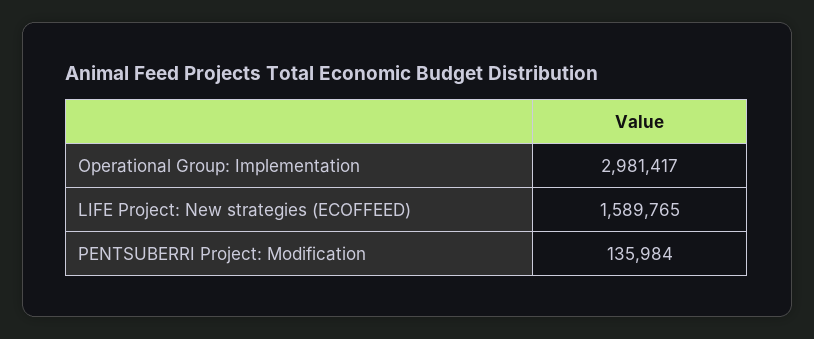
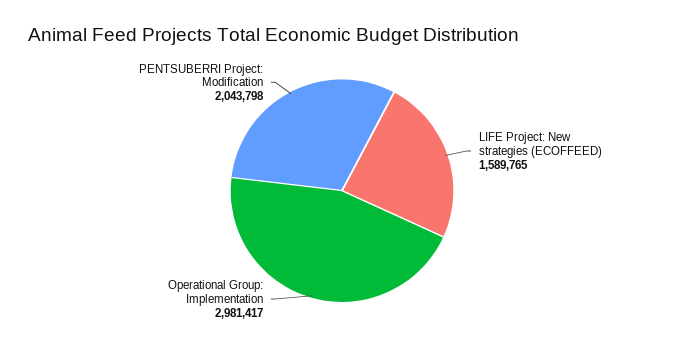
  {
    "Operational Group: Implementation": 2981417,
    "LIFE Project: New strategies (ECOFFEED)": 1589765,
-   "PENTSUBERRI Project: Modification": 135984
+   "PENTSUBERRI Project: Modification": 2043798
  }

